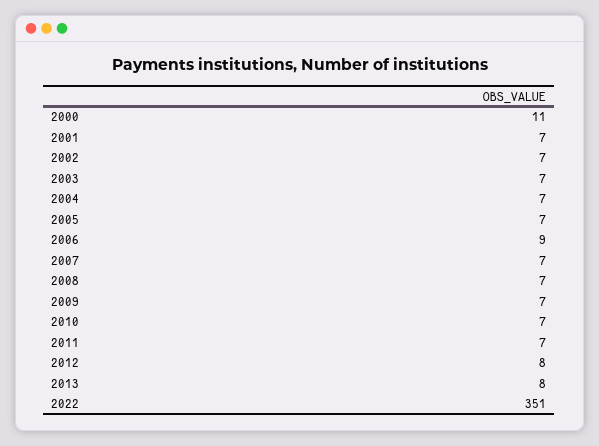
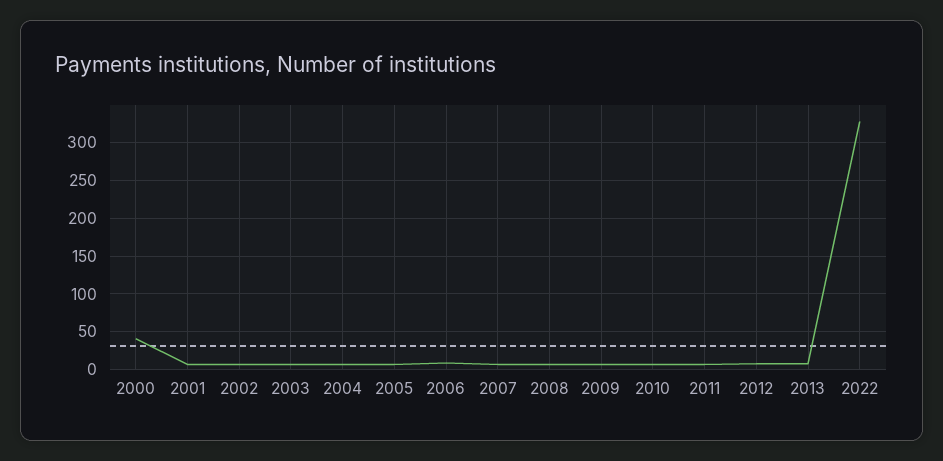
  {
-   "2000": 11,
+   "2000": 40,
    "2001": 7,
    "2002": 7,
    "2003": 7,
    "2004": 7,
    "2005": 7,
    "2006": 9,
    "2007": 7,
    "2008": 7,
    "2009": 7,
    "2010": 7,
    "2011": 7,
    "2012": 8,
    "2013": 8,
-   "2022": 351
+   "2022": 330
  }

